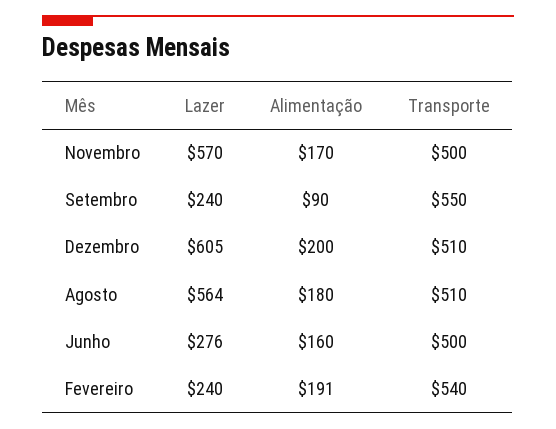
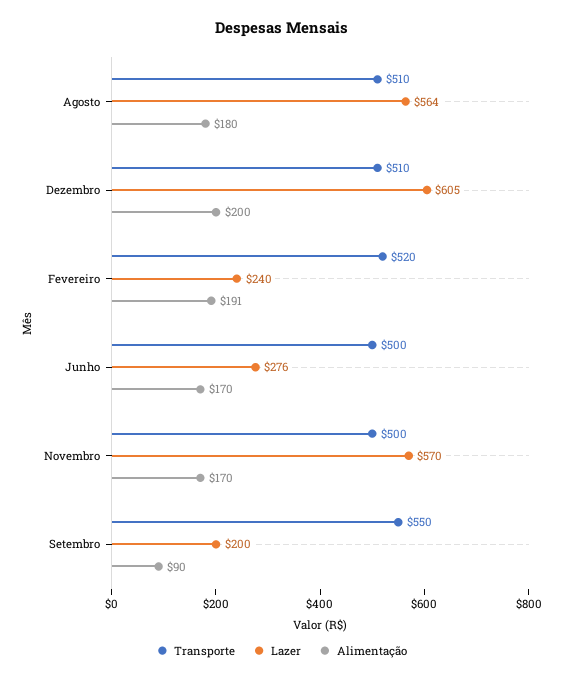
  {
    "Lazer": {
      "Novembro": 570,
-     "Setembro": 240,
+     "Setembro": 200,
      "Dezembro": 605,
      "Agosto": 564,
      "Junho": 276,
      "Fevereiro": 240
    },
    "Alimentação": {
      "Novembro": 170,
      "Setembro": 90,
      "Dezembro": 200,
      "Agosto": 180,
-     "Junho": 160,
+     "Junho": 170,
      "Fevereiro": 191
    },
    "Transporte": {
      "Novembro": 500,
      "Setembro": 550,
      "Dezembro": 510,
      "Agosto": 510,
      "Junho": 500,
-     "Fevereiro": 540
+     "Fevereiro": 520
    }
  }

